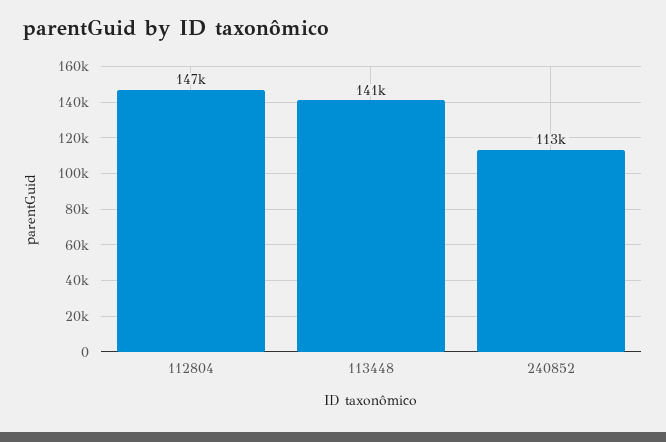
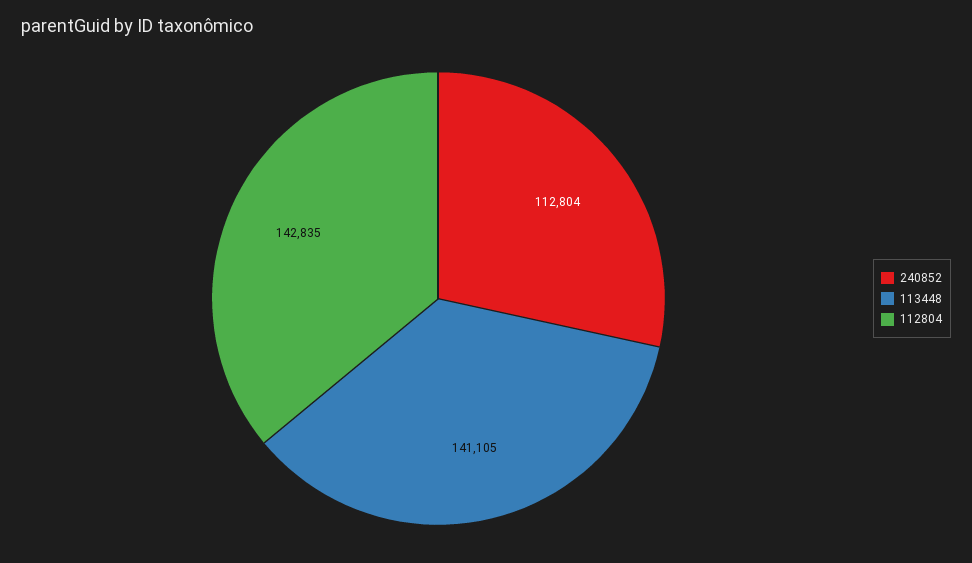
  {
-   "112804": 147000,
+   "112804": 142835,
    "113448": 141105,
    "240852": 112804
  }

